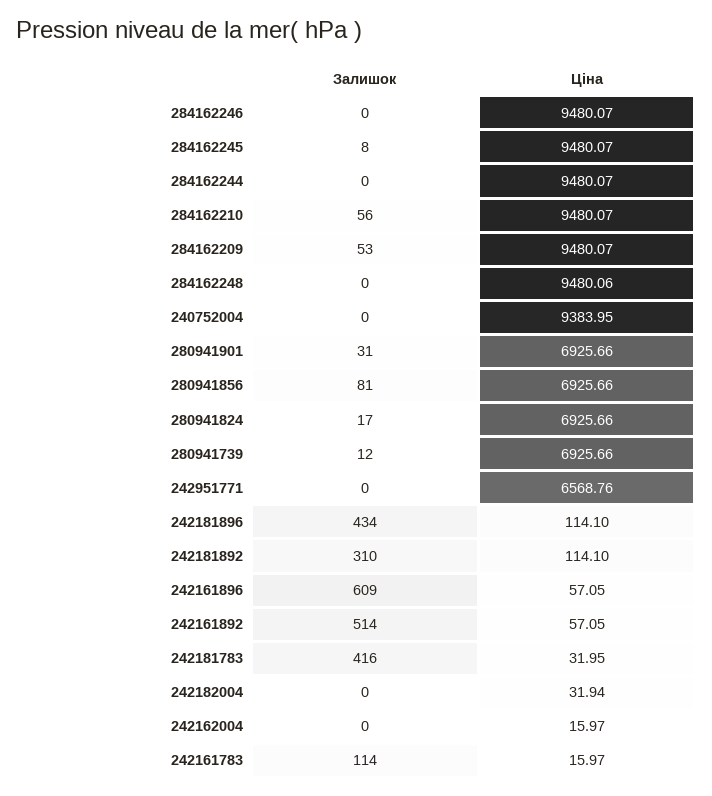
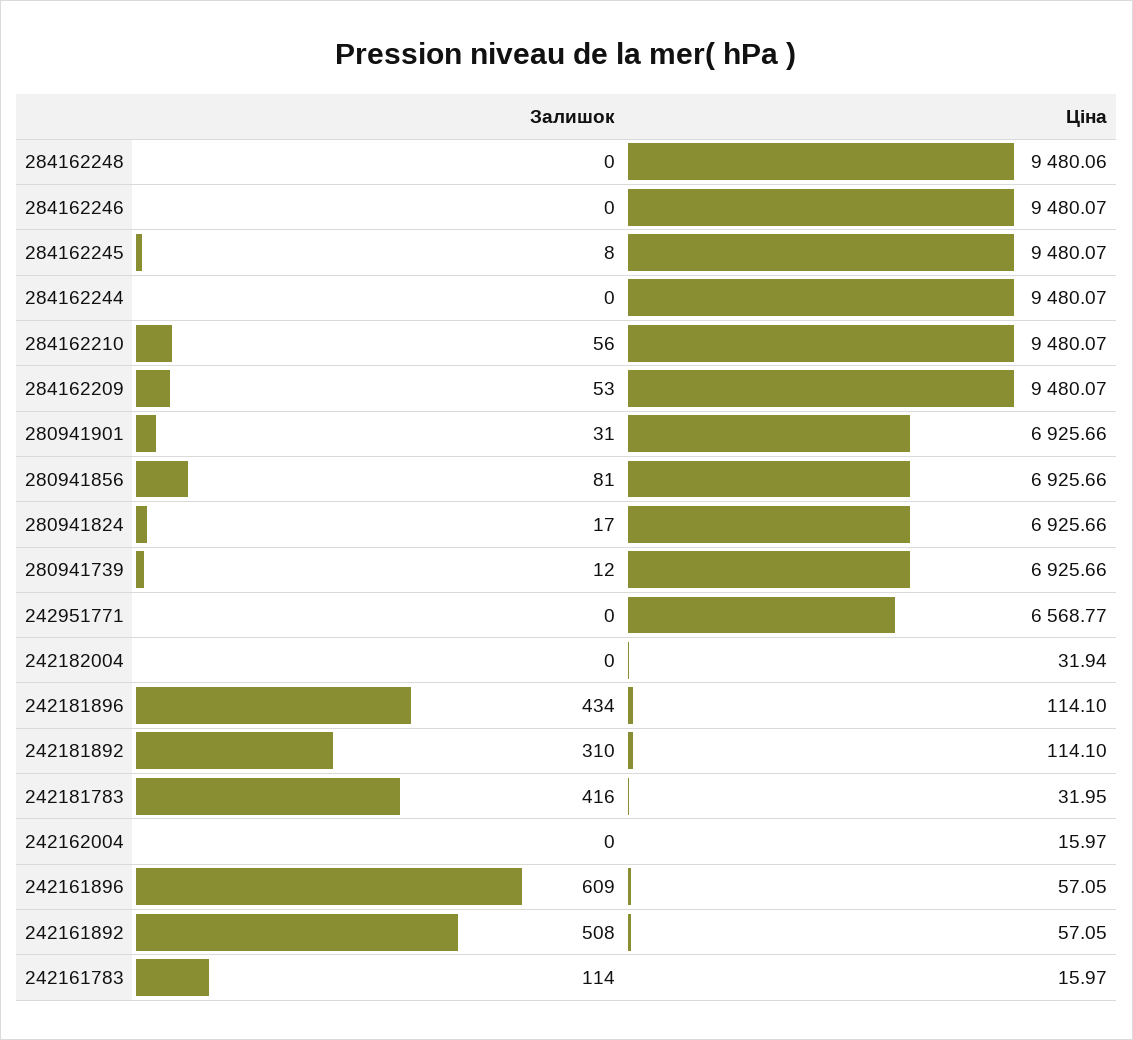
  {
    "Залишок": {
      "284162246": 0,
      "284162245": 8,
      "284162244": 0,
      "284162210": 56,
      "284162209": 53,
      "284162248": 0,
-     "240752004": 0,
      "280941901": 31,
      "280941856": 81,
      "280941824": 17,
      "280941739": 12,
      "242951771": 0,
      "242181896": 434,
      "242181892": 310,
      "242161896": 609,
-     "242161892": 514,
+     "242161892": 508,
      "242181783": 416,
      "242182004": 0,
      "242162004": 0,
      "242161783": 114
    },
    "Ціна": {
      "284162246": 9480.07,
      "284162245": 9480.07,
      "284162244": 9480.07,
      "284162210": 9480.07,
      "284162209": 9480.07,
      "284162248": 9480.06,
-     "240752004": 9383.95,
      "280941901": 6925.66,
      "280941856": 6925.66,
      "280941824": 6925.66,
      "280941739": 6925.66,
-     "242951771": 6568.76,
+     "242951771": 6568.77,
      "242181896": 114.1,
      "242181892": 114.1,
      "242161896": 57.05,
      "242161892": 57.05,
      "242181783": 31.95,
      "242182004": 31.94,
      "242162004": 15.97,
      "242161783": 15.97
    }
  }

